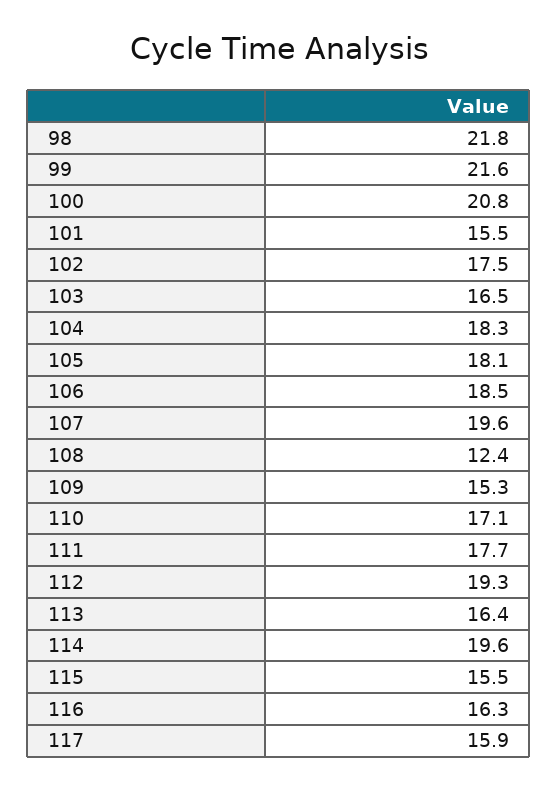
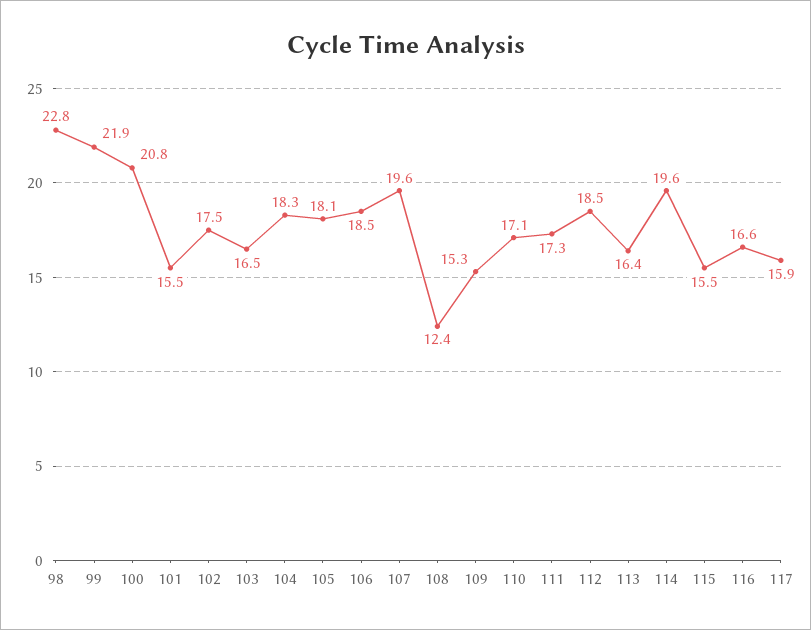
  {
-   "98": 21.8,
+   "98": 22.8,
-   "99": 21.6,
+   "99": 21.9,
    "100": 20.8,
    "101": 15.5,
    "102": 17.5,
    "103": 16.5,
    "104": 18.3,
    "105": 18.1,
    "106": 18.5,
    "107": 19.6,
    "108": 12.4,
    "109": 15.3,
    "110": 17.1,
-   "111": 17.7,
+   "111": 17.3,
-   "112": 19.3,
+   "112": 18.5,
    "113": 16.4,
    "114": 19.6,
    "115": 15.5,
-   "116": 16.3,
+   "116": 16.6,
    "117": 15.9
  }

